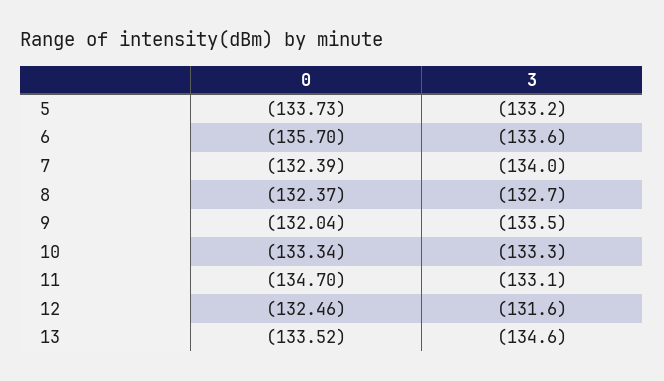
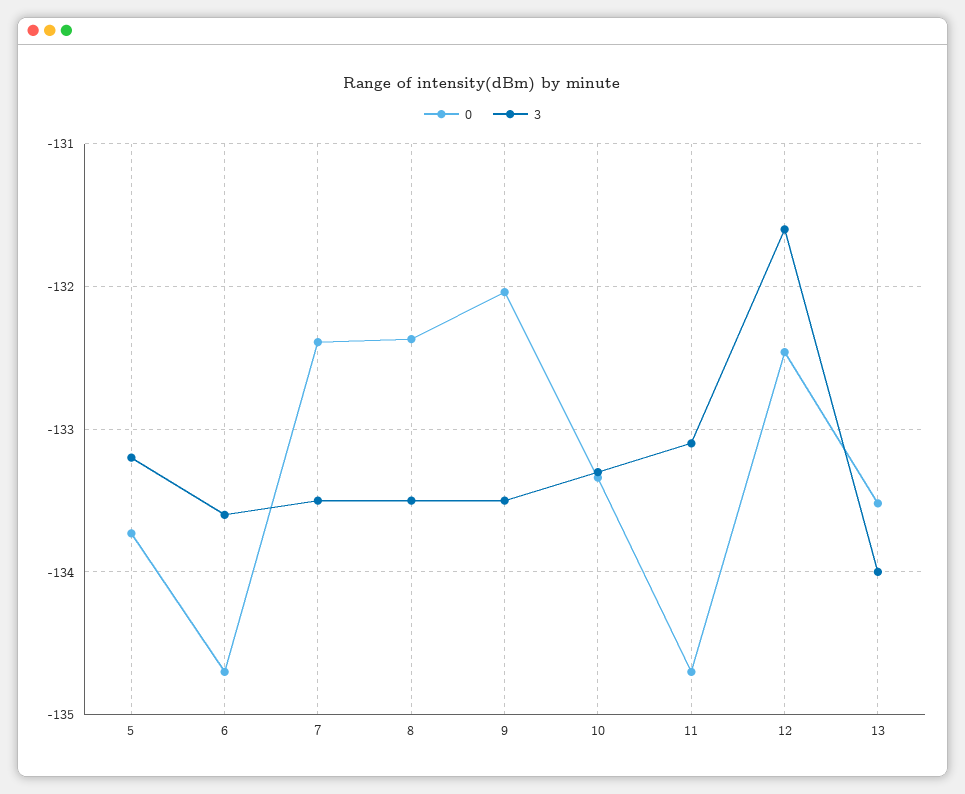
  {
    "0": {
      "5": -133.73,
-     "6": -135.7,
+     "6": -134.7,
      "7": -132.39,
      "8": -132.37,
      "9": -132.04,
      "10": -133.34,
      "11": -134.7,
      "12": -132.46,
      "13": -133.52
    },
    "3": {
      "5": -133.2,
      "6": -133.6,
-     "7": -134,
+     "7": -133.5,
-     "8": -132.7,
+     "8": -133.5,
      "9": -133.5,
      "10": -133.3,
      "11": -133.1,
      "12": -131.6,
-     "13": -134.6
+     "13": -134
    }
  }

